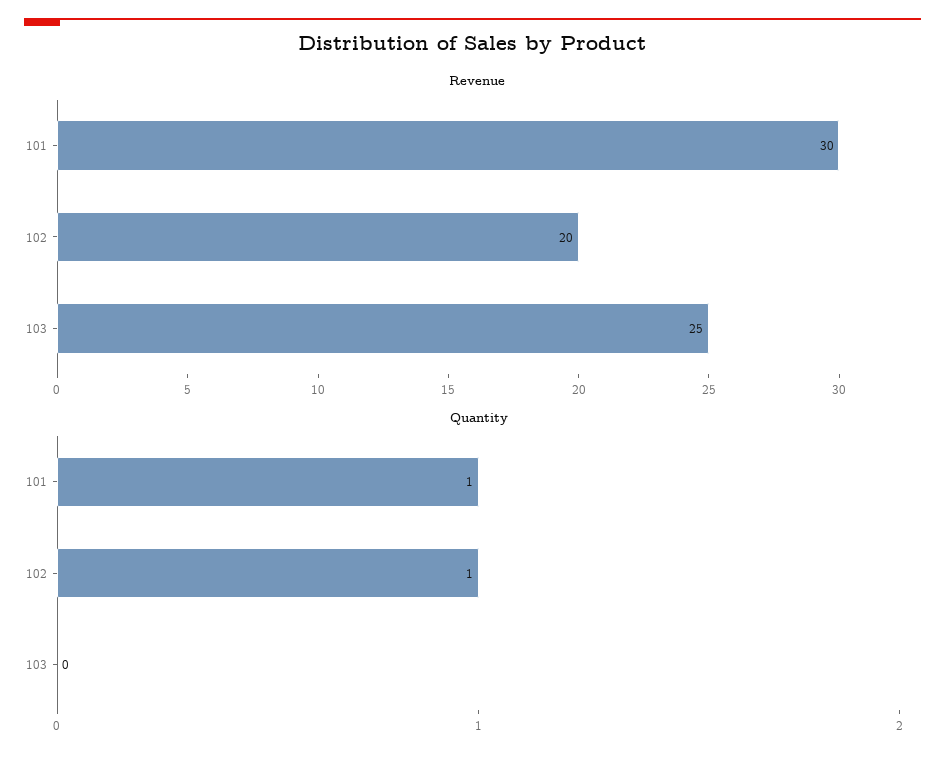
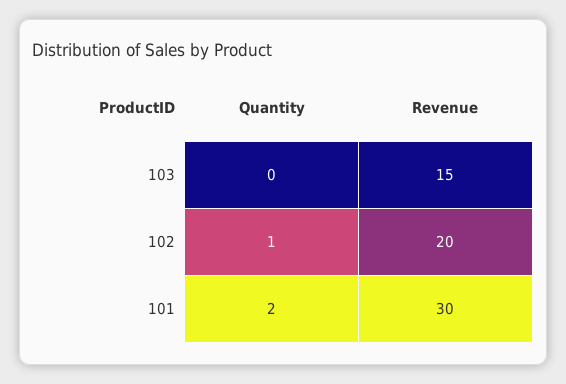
  {
    "Revenue": {
      "101": 30,
      "102": 20,
-     "103": 25
+     "103": 15
    },
    "Quantity": {
-     "101": 1,
+     "101": 2,
      "102": 1,
      "103": 0
    }
  }

